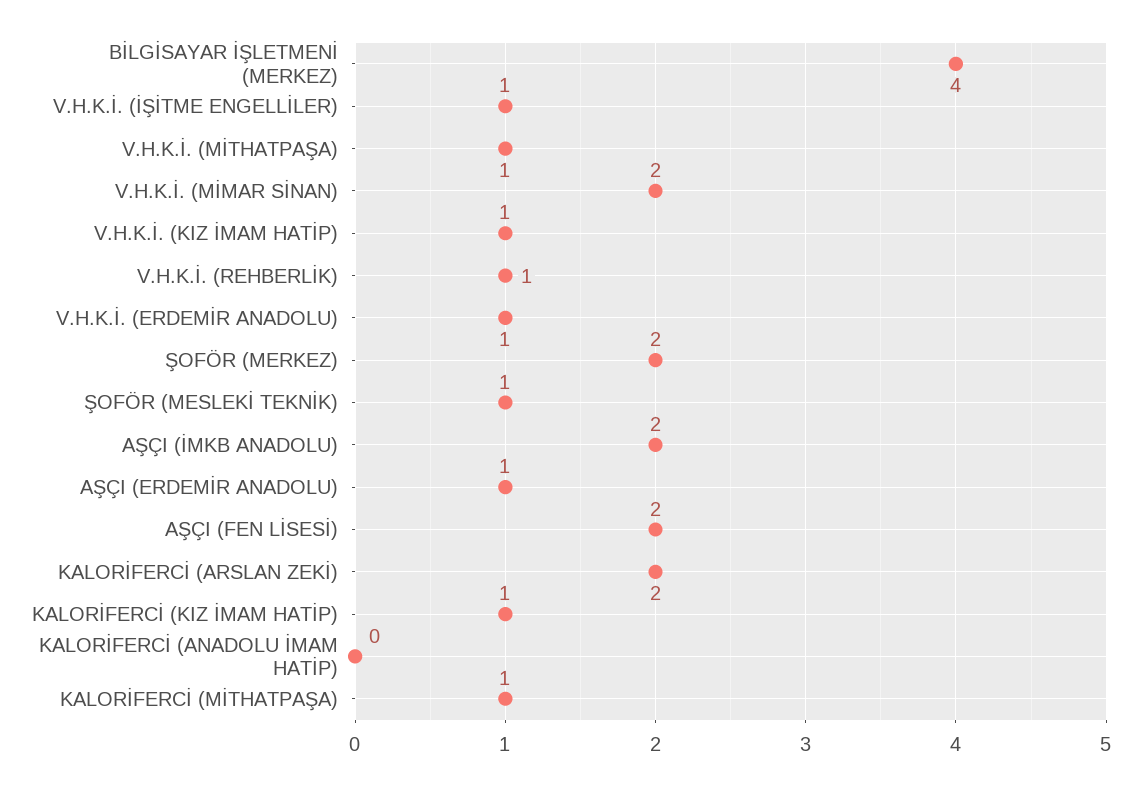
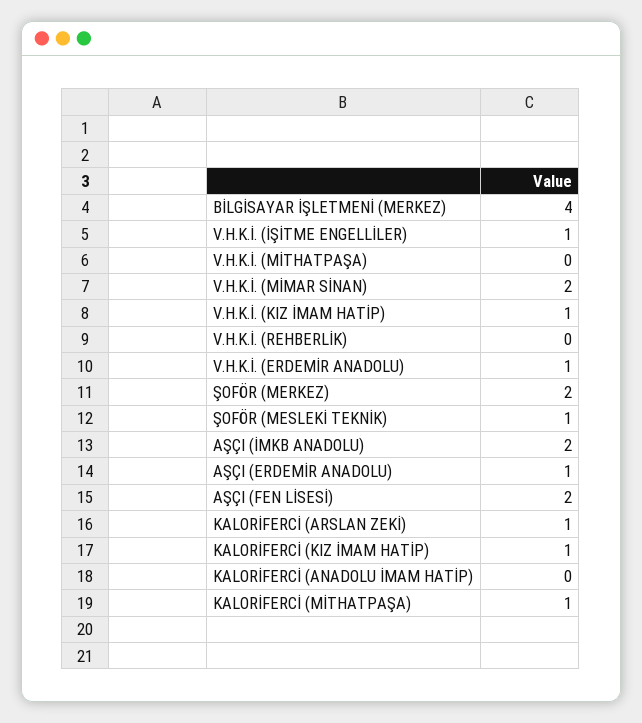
  {
    "BİLGİSAYAR İŞLETMENİ (MERKEZ)": 4,
    "V.H.K.İ. (İŞİTME ENGELLİLER)": 1,
-   "V.H.K.İ. (MİTHATPAŞA)": 1,
+   "V.H.K.İ. (MİTHATPAŞA)": 0,
    "V.H.K.İ. (MİMAR SİNAN)": 2,
    "V.H.K.İ. (KIZ İMAM HATİP)": 1,
-   "V.H.K.İ. (REHBERLİK)": 1,
+   "V.H.K.İ. (REHBERLİK)": 0,
    "V.H.K.İ. (ERDEMİR ANADOLU)": 1,
    "ŞOFÖR (MERKEZ)": 2,
    "ŞOFÖR (MESLEKİ TEKNİK)": 1,
    "AŞÇI (İMKB ANADOLU)": 2,
    "AŞÇI (ERDEMİR ANADOLU)": 1,
    "AŞÇI (FEN LİSESİ)": 2,
-   "KALORİFERCİ (ARSLAN ZEKİ)": 2,
+   "KALORİFERCİ (ARSLAN ZEKİ)": 1,
    "KALORİFERCİ (KIZ İMAM HATİP)": 1,
    "KALORİFERCİ (ANADOLU İMAM HATİP)": 0,
    "KALORİFERCİ (MİTHATPAŞA)": 1
  }

